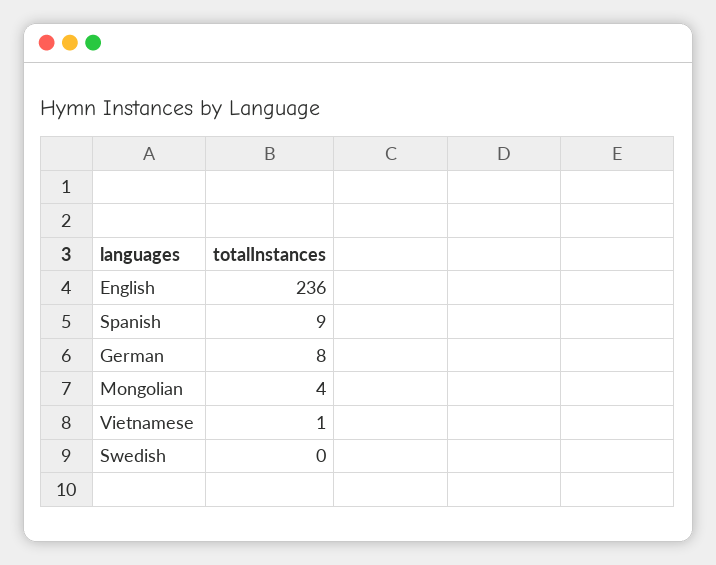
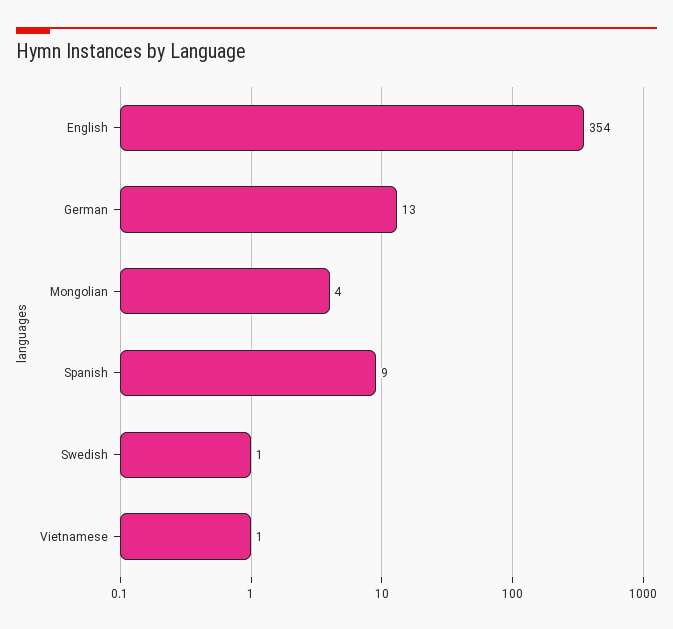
  {
-   "English": 236,
+   "English": 354,
    "Spanish": 9,
-   "German": 8,
+   "German": 13,
    "Mongolian": 4,
    "Vietnamese": 1,
-   "Swedish": 0
+   "Swedish": 1
  }

